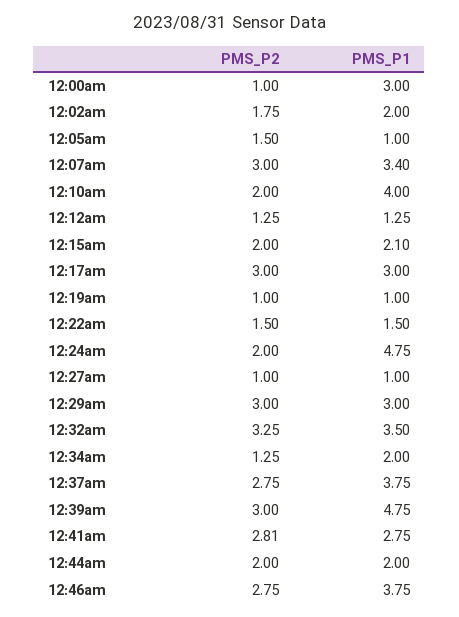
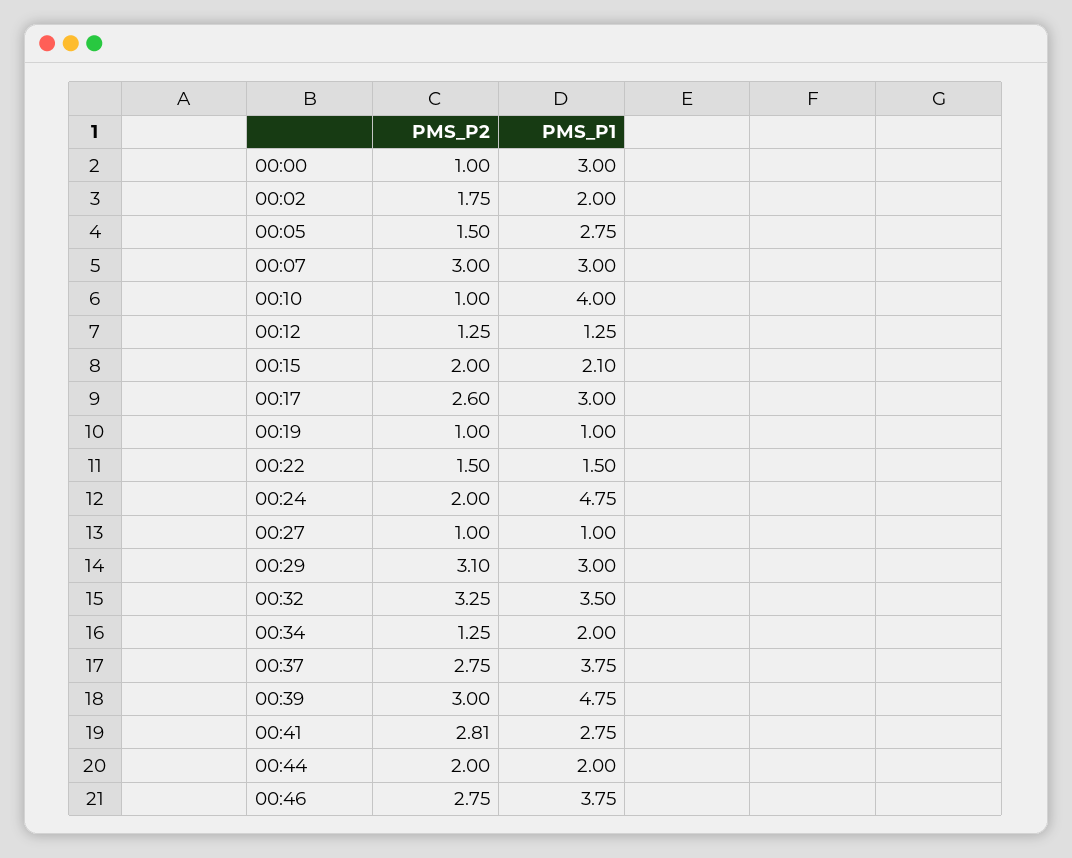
  {
    "PMS_P2": {
      "12:00am": 1,
      "12:02am": 1.75,
      "12:05am": 1.5,
      "12:07am": 3,
-     "12:10am": 2,
+     "12:10am": 1,
      "12:12am": 1.25,
      "12:15am": 2,
-     "12:17am": 3,
+     "12:17am": 2.6,
      "12:19am": 1,
      "12:22am": 1.5,
      "12:24am": 2,
      "12:27am": 1,
-     "12:29am": 3,
+     "12:29am": 3.1,
      "12:32am": 3.25,
      "12:34am": 1.25,
      "12:37am": 2.75,
      "12:39am": 3,
      "12:41am": 2.81,
      "12:44am": 2,
      "12:46am": 2.75
    },
    "PMS_P1": {
      "12:00am": 3,
      "12:02am": 2,
-     "12:05am": 1,
+     "12:05am": 2.75,
-     "12:07am": 3.4,
+     "12:07am": 3,
      "12:10am": 4,
      "12:12am": 1.25,
      "12:15am": 2.1,
      "12:17am": 3,
      "12:19am": 1,
      "12:22am": 1.5,
      "12:24am": 4.75,
      "12:27am": 1,
      "12:29am": 3,
      "12:32am": 3.5,
      "12:34am": 2,
      "12:37am": 3.75,
      "12:39am": 4.75,
      "12:41am": 2.75,
      "12:44am": 2,
      "12:46am": 3.75
    }
  }

